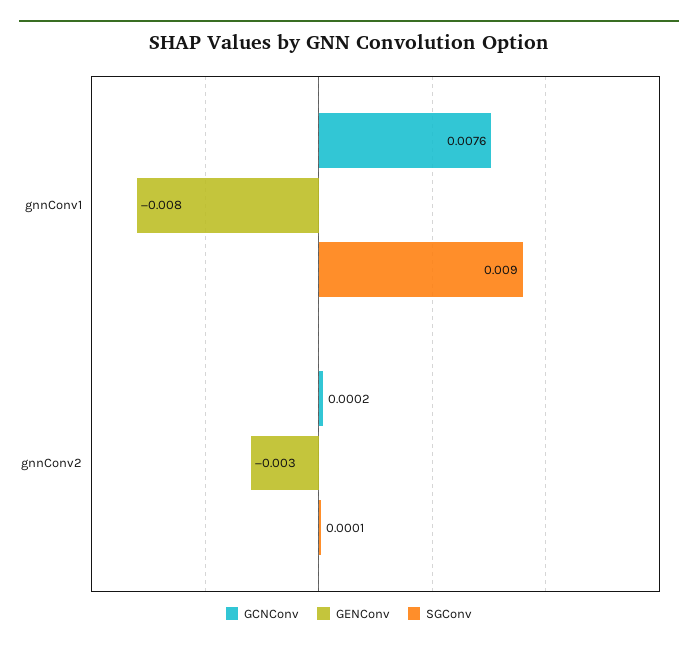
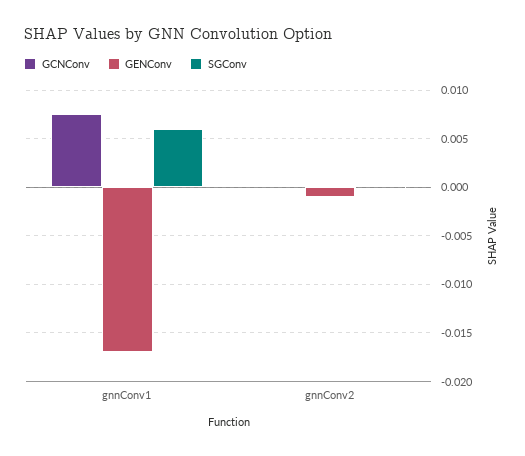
  {
    "GCNConv": {
      "gnnConv1": 0.0076,
      "gnnConv2": 0.0002
    },
    "GENConv": {
-     "gnnConv1": -0.008,
+     "gnnConv1": -0.017,
-     "gnnConv2": -0.003
+     "gnnConv2": -0.001
    },
    "SGConv": {
-     "gnnConv1": 0.009,
+     "gnnConv1": 0.006,
      "gnnConv2": 0.0001
    }
  }

